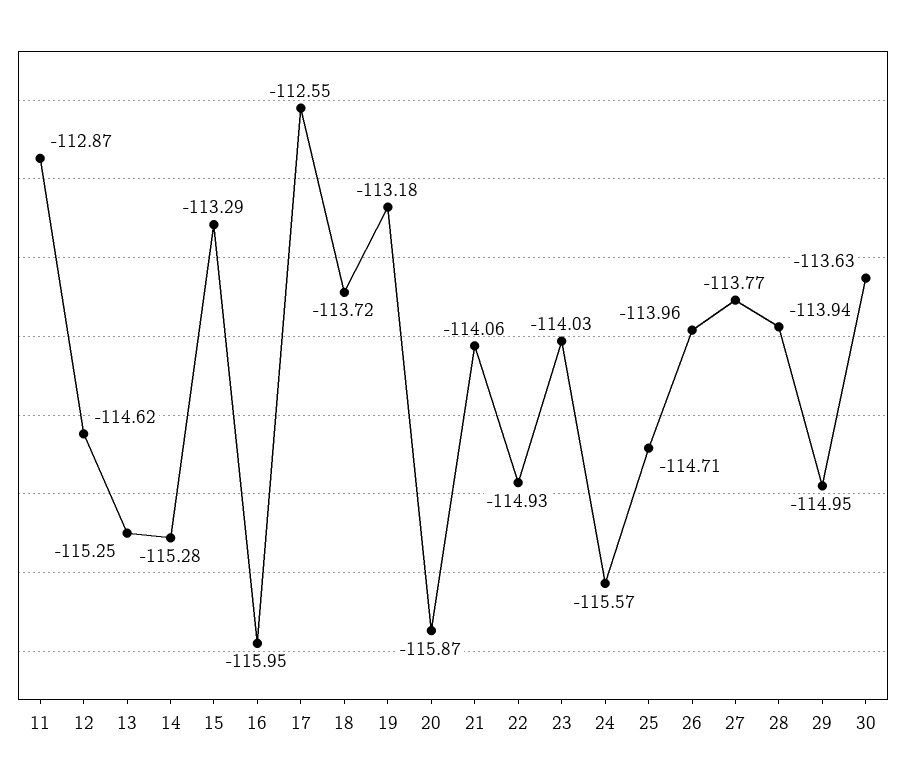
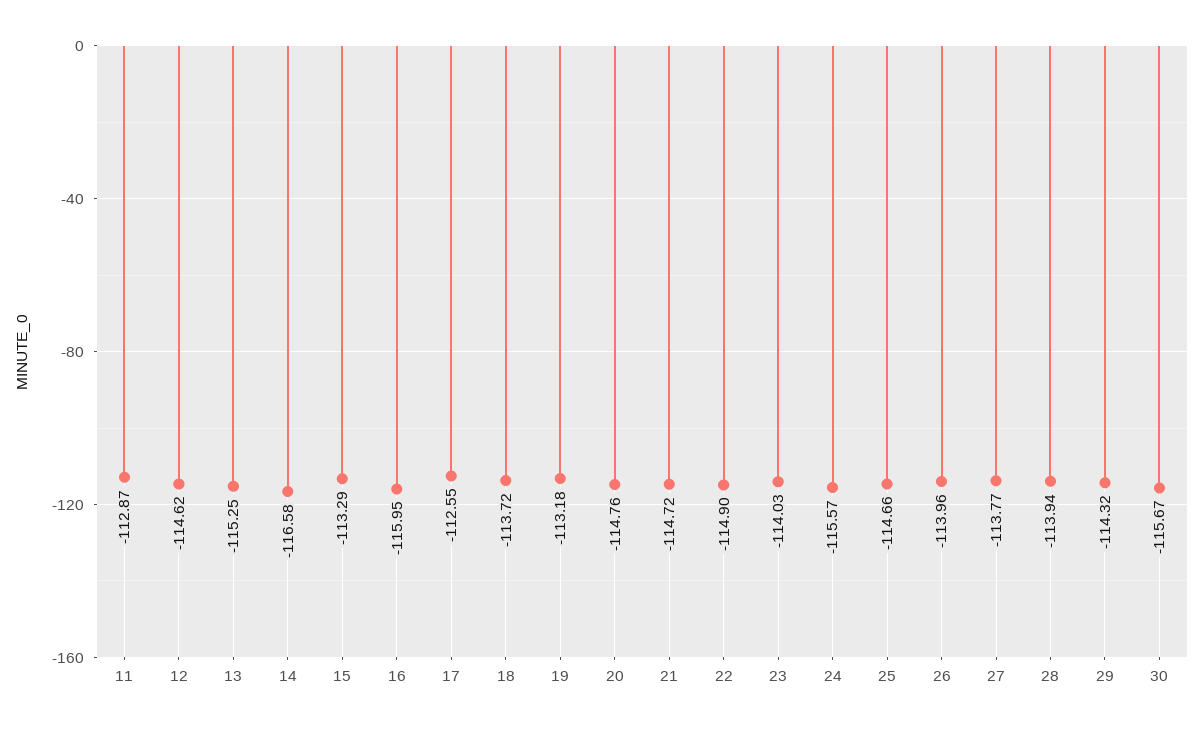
  {
    "11": -112.87,
    "12": -114.62,
    "13": -115.25,
-   "14": -115.28,
+   "14": -116.58,
    "15": -113.29,
    "16": -115.95,
    "17": -112.55,
    "18": -113.72,
    "19": -113.18,
-   "20": -115.87,
+   "20": -114.76,
-   "21": -114.06,
+   "21": -114.72,
-   "22": -114.93,
+   "22": -114.9,
    "23": -114.03,
    "24": -115.57,
-   "25": -114.71,
+   "25": -114.66,
    "26": -113.96,
    "27": -113.77,
    "28": -113.94,
-   "29": -114.95,
+   "29": -114.32,
-   "30": -113.63
+   "30": -115.67
  }

